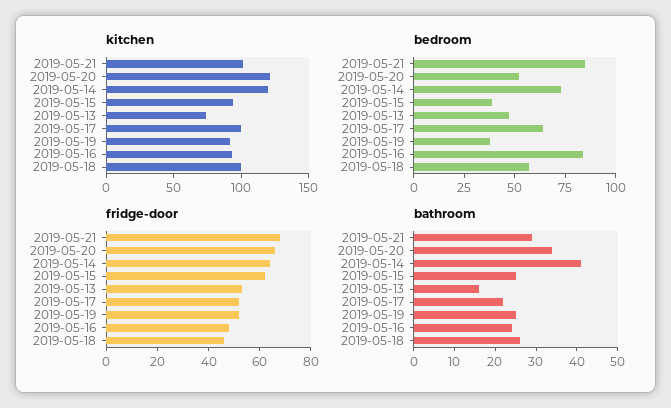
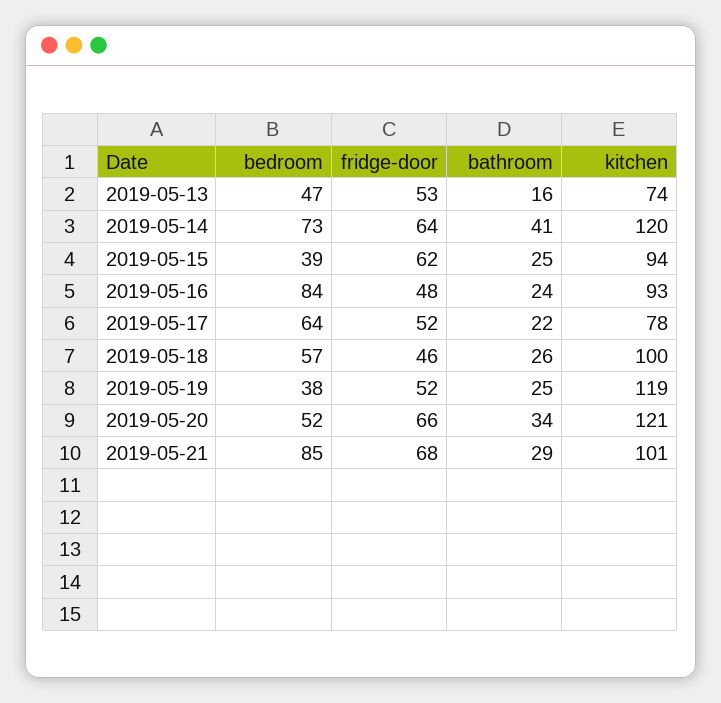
  {
    "kitchen": {
      "2019-05-21": 101,
      "2019-05-20": 121,
      "2019-05-14": 120,
      "2019-05-15": 94,
      "2019-05-13": 74,
-     "2019-05-17": 100,
+     "2019-05-17": 78,
-     "2019-05-19": 90,
+     "2019-05-19": 119,
      "2019-05-16": 93,
      "2019-05-18": 100
    },
    "bedroom": {
      "2019-05-21": 85,
      "2019-05-20": 52,
      "2019-05-14": 73,
      "2019-05-15": 39,
      "2019-05-13": 47,
      "2019-05-17": 64,
      "2019-05-19": 38,
      "2019-05-16": 84,
      "2019-05-18": 57
    },
    "fridge-door": {
      "2019-05-21": 68,
      "2019-05-20": 66,
      "2019-05-14": 64,
      "2019-05-15": 62,
      "2019-05-13": 53,
      "2019-05-17": 52,
      "2019-05-19": 52,
      "2019-05-16": 48,
      "2019-05-18": 46
    },
    "bathroom": {
      "2019-05-21": 29,
      "2019-05-20": 34,
      "2019-05-14": 41,
      "2019-05-15": 25,
      "2019-05-13": 16,
      "2019-05-17": 22,
      "2019-05-19": 25,
      "2019-05-16": 24,
      "2019-05-18": 26
    }
  }

